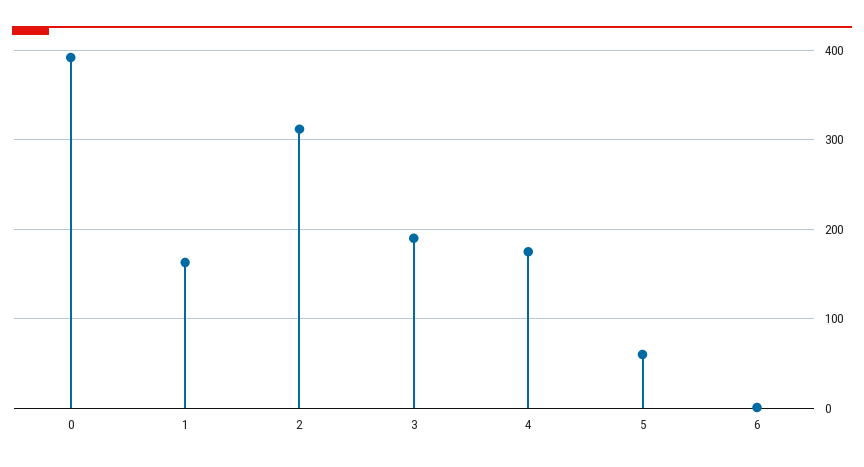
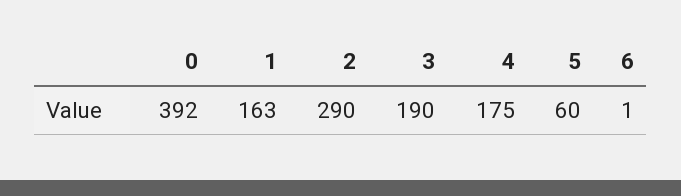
  {
    "0": 392,
    "1": 163,
-   "2": 310,
+   "2": 290,
    "3": 190,
    "4": 175,
    "5": 60,
    "6": 1
  }

